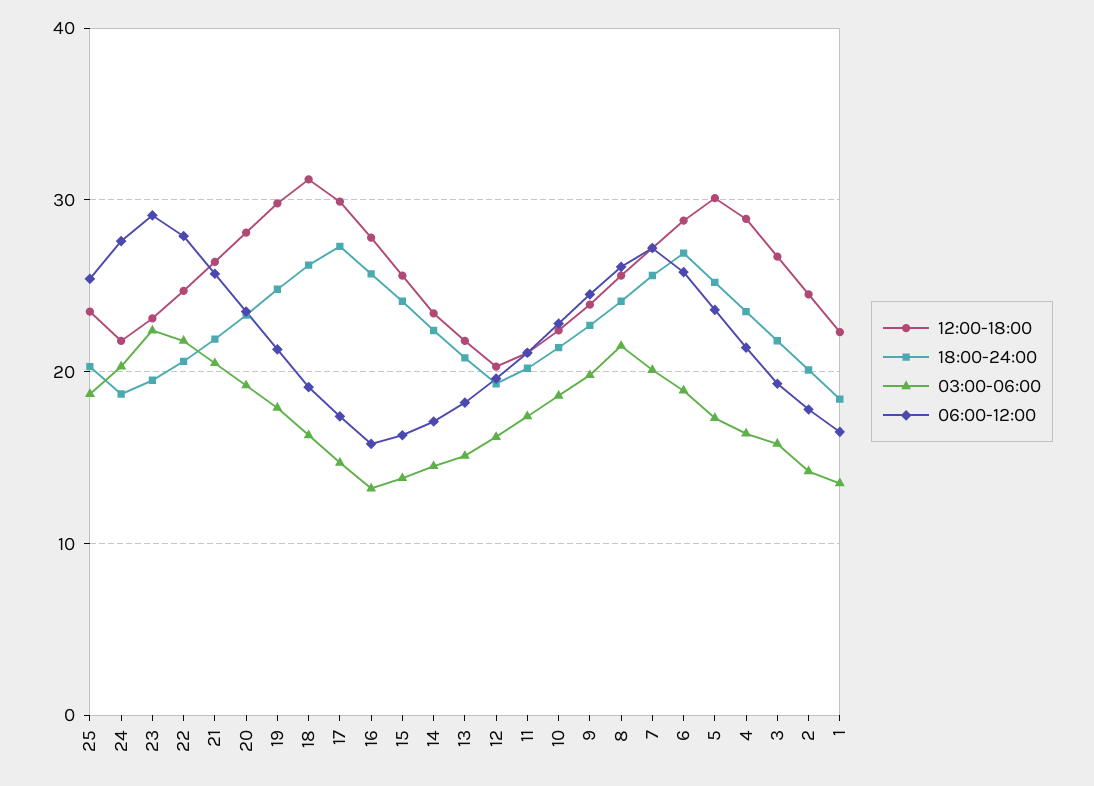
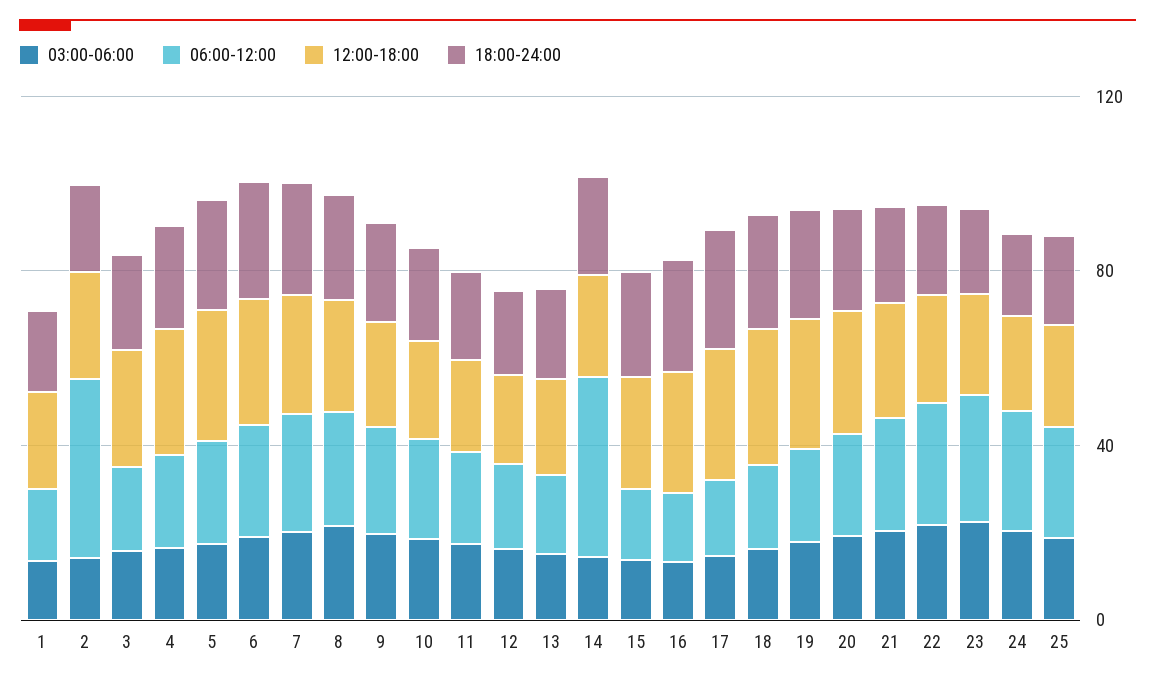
  {
    "12:00-18:00": {
      "25": 24,
      "24": 22,
      "23": 23,
      "22": 25,
      "21": 26,
      "20": 28,
      "19": 30,
      "18": 31,
      "17": 30,
      "16": 28,
      "15": 26,
      "14": 23,
      "13": 22,
      "12": 20,
      "11": 21,
      "10": 22,
      "9": 24,
      "8": 26,
      "7": 27,
      "6": 29,
      "5": 30,
      "4": 29,
      "3": 27,
      "2": 25,
      "1": 22
    },
    "18:00-24:00": {
      "25": 20,
      "24": 19,
      "23": 20,
      "22": 21,
      "21": 22,
      "20": 23,
      "19": 25,
      "18": 26,
      "17": 27,
      "16": 26,
      "15": 24,
      "14": 22,
      "13": 21,
      "12": 19,
      "11": 20,
      "10": 21,
      "9": 23,
      "8": 24,
      "7": 26,
      "6": 27,
      "5": 25,
      "4": 24,
      "3": 22,
      "2": 20,
      "1": 18
    },
    "03:00-06:00": {
      "25": 19,
      "24": 20,
      "23": 22,
      "22": 22,
      "21": 21,
      "20": 19,
      "19": 18,
      "18": 16,
      "17": 15,
      "16": 13,
      "15": 14,
      "14": 15,
      "13": 15,
      "12": 16,
      "11": 17,
      "10": 19,
      "9": 20,
      "8": 22,
      "7": 20,
      "6": 19,
      "5": 17,
      "4": 16,
      "3": 16,
      "2": 14,
      "1": 14
    },
    "06:00-12:00": {
      "25": 25,
      "24": 28,
      "23": 29,
      "22": 28,
      "21": 26,
      "20": 24,
      "19": 21,
      "18": 19,
      "17": 17,
      "16": 16,
      "15": 16,
-     "14": 17,
+     "14": 40,
      "13": 18,
      "12": 20,
      "11": 21,
      "10": 23,
      "9": 25,
      "8": 26,
      "7": 27,
      "6": 26,
      "5": 24,
      "4": 21,
      "3": 19,
-     "2": 18,
+     "2": 40,
      "1": 17
    }
  }

